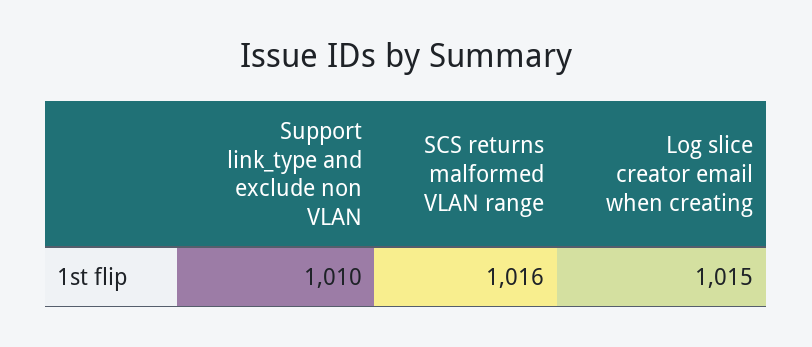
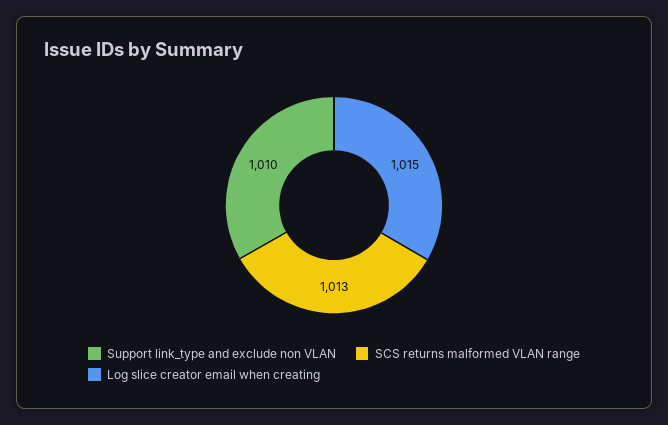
  {
    "Support link_type and exclude non VLAN": 1010,
-   "SCS returns malformed VLAN range": 1016,
+   "SCS returns malformed VLAN range": 1013,
    "Log slice creator email when creating": 1015
  }

